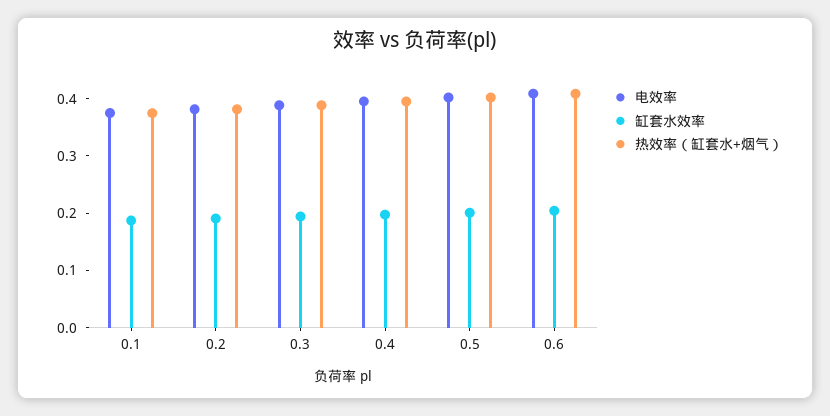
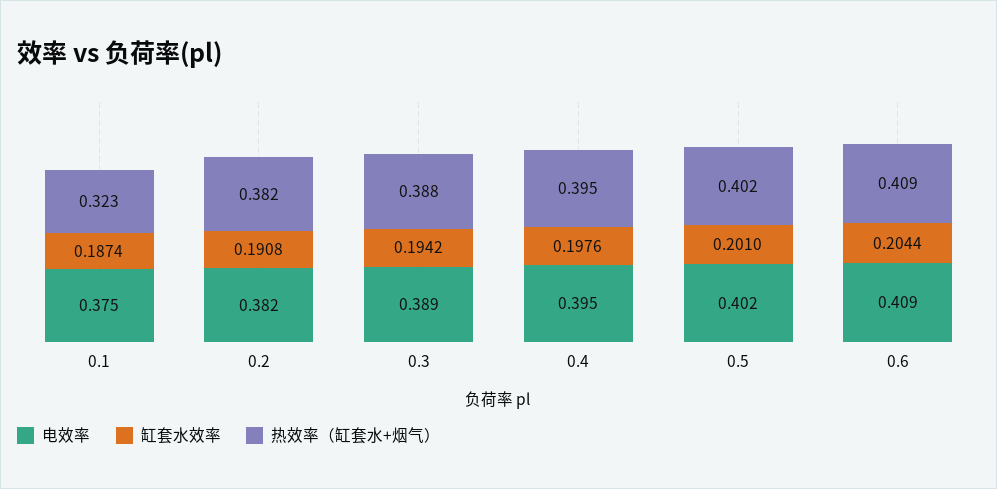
  {
    "电效率": {
      "0.1": 0.375,
      "0.2": 0.382,
      "0.3": 0.389,
      "0.4": 0.395,
      "0.5": 0.402,
      "0.6": 0.409
    },
    "缸套水效率": {
      "0.1": 0.1874,
      "0.2": 0.1908,
      "0.3": 0.1942,
      "0.4": 0.1976,
      "0.5": 0.201,
      "0.6": 0.2044
    },
    "热效率（缸套水+烟气）": {
-     "0.1": 0.38,
+     "0.1": 0.323,
      "0.2": 0.382,
      "0.3": 0.388,
      "0.4": 0.395,
      "0.5": 0.402,
      "0.6": 0.409
    }
  }

